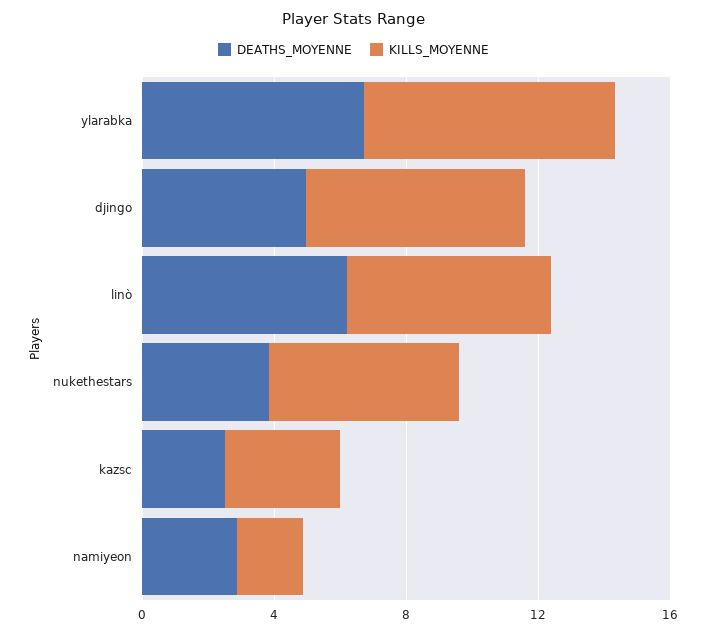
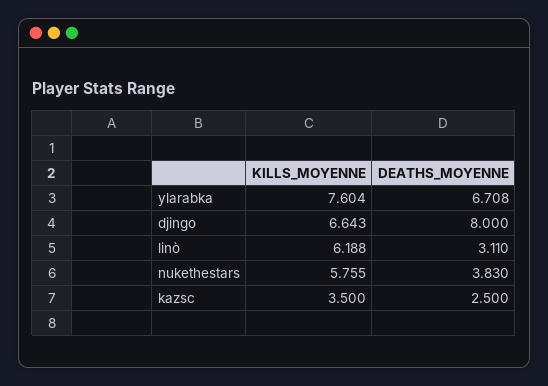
  {
    "DEATHS_MOYENNE": {
      "ylarabka": 6.708,
-     "djingo": 5,
+     "djingo": 8,
-     "linò": 6,
+     "linò": 3.11,
      "nukethestars": 3.83,
-     "kazsc": 2.5,
+     "kazsc": 2.5
-     "namiyeon": 3
    },
    "KILLS_MOYENNE": {
      "ylarabka": 7.604,
      "djingo": 6.643,
      "linò": 6.188,
      "nukethestars": 5.755,
-     "kazsc": 3.5,
+     "kazsc": 3.5
-     "namiyeon": 2
    }
  }

